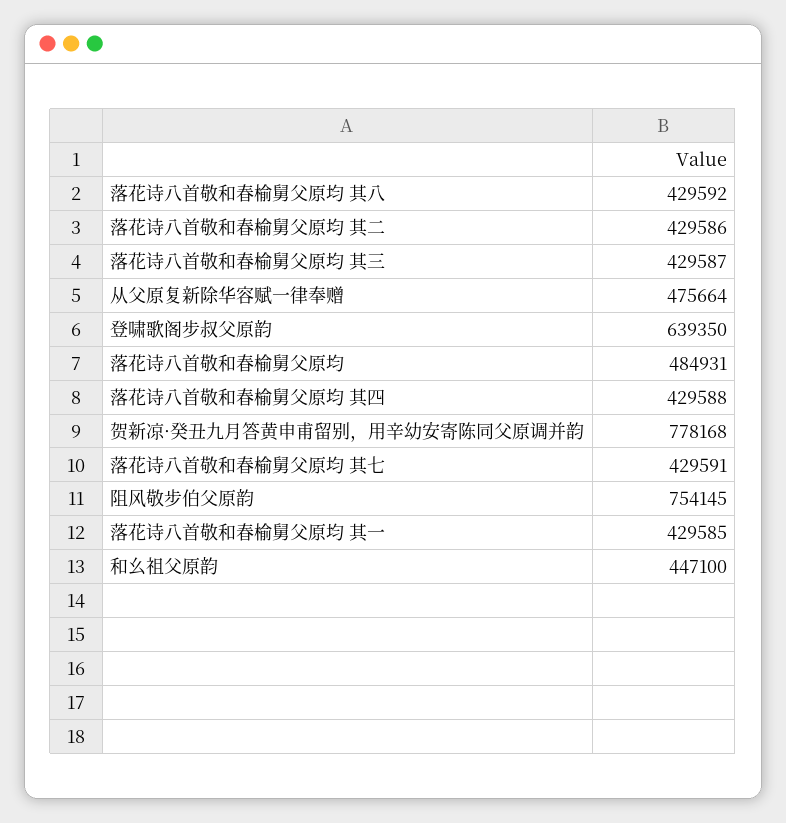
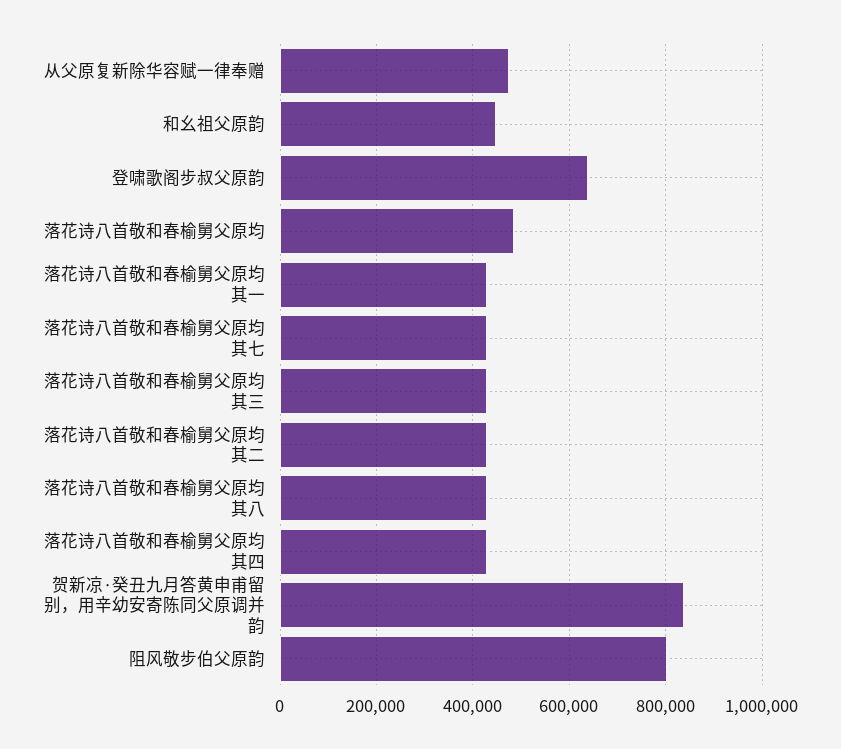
  {
    "落花诗八首敬和春榆舅父原均 其八": 429592,
    "落花诗八首敬和春榆舅父原均 其二": 429586,
    "落花诗八首敬和春榆舅父原均 其三": 429587,
    "从父原复新除华容赋一律奉赠": 475664,
    "登啸歌阁步叔父原韵": 639350,
    "落花诗八首敬和春榆舅父原均": 484931,
    "落花诗八首敬和春榆舅父原均 其四": 429588,
-   "贺新凉·癸丑九月答黄申甫留别，用辛幼安寄陈同父原调并韵": 778168,
+   "贺新凉·癸丑九月答黄申甫留别，用辛幼安寄陈同父原调并韵": 840000,
    "落花诗八首敬和春榆舅父原均 其七": 429591,
-   "阻风敬步伯父原韵": 754145,
+   "阻风敬步伯父原韵": 800000,
    "落花诗八首敬和春榆舅父原均 其一": 429585,
    "和幺祖父原韵": 447100
  }

